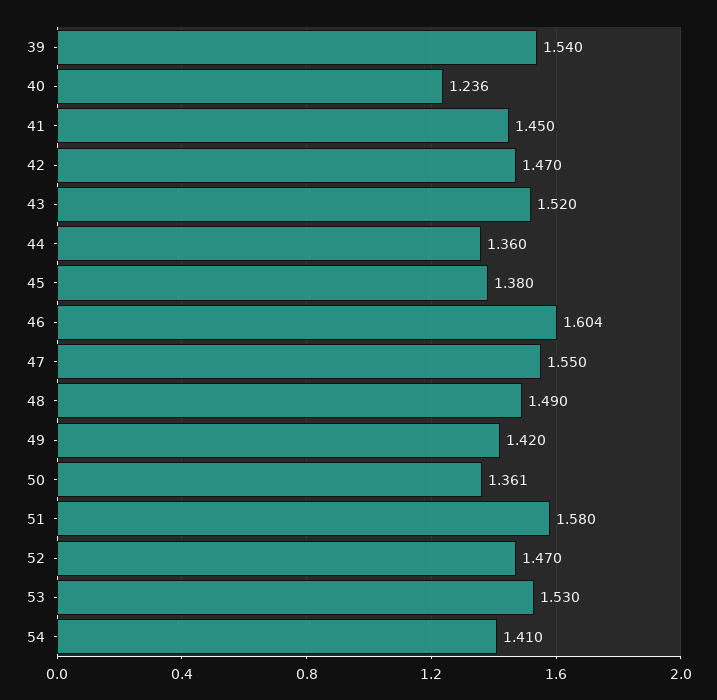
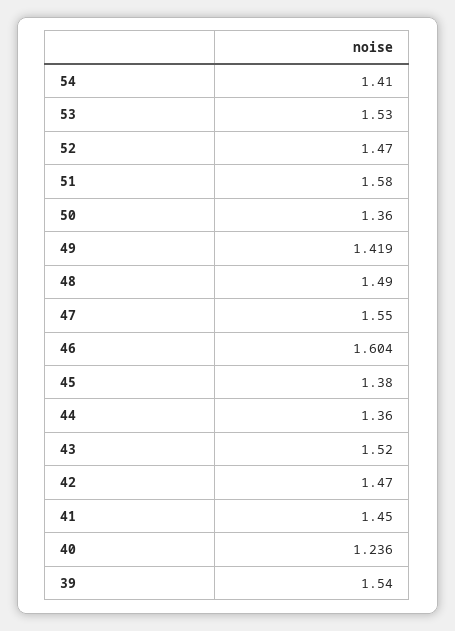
  {
    "39": 1.54,
    "40": 1.236,
    "41": 1.45,
    "42": 1.47,
    "43": 1.52,
    "44": 1.36,
    "45": 1.38,
    "46": 1.604,
    "47": 1.55,
    "48": 1.49,
-   "49": 1.42,
+   "49": 1.419,
-   "50": 1.361,
+   "50": 1.36,
    "51": 1.58,
    "52": 1.47,
    "53": 1.53,
    "54": 1.41
  }

